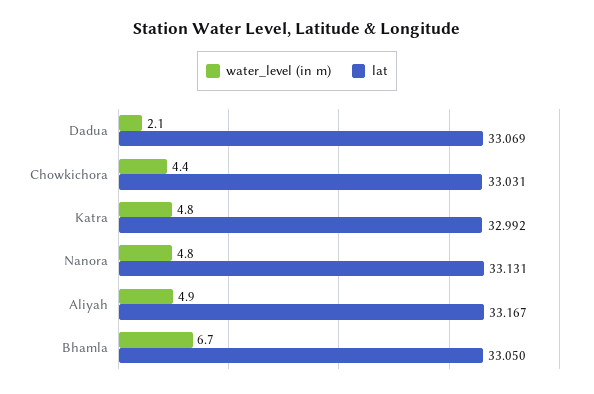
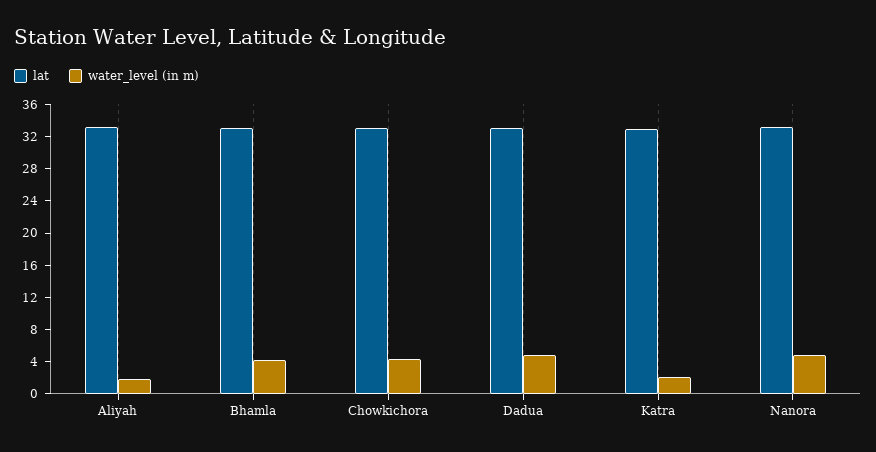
  {
    "water_level (in m)": {
-     "Dadua": 2.1,
+     "Dadua": 5,
      "Chowkichora": 4.4,
-     "Katra": 4.8,
+     "Katra": 2,
      "Nanora": 4.8,
-     "Aliyah": 4.9,
+     "Aliyah": 2,
-     "Bhamla": 6.7
+     "Bhamla": 4
    },
    "lat": {
      "Dadua": 33.069,
      "Chowkichora": 33.031,
      "Katra": 32.992,
      "Nanora": 33.131,
      "Aliyah": 33.167,
      "Bhamla": 33.05
    }
  }

